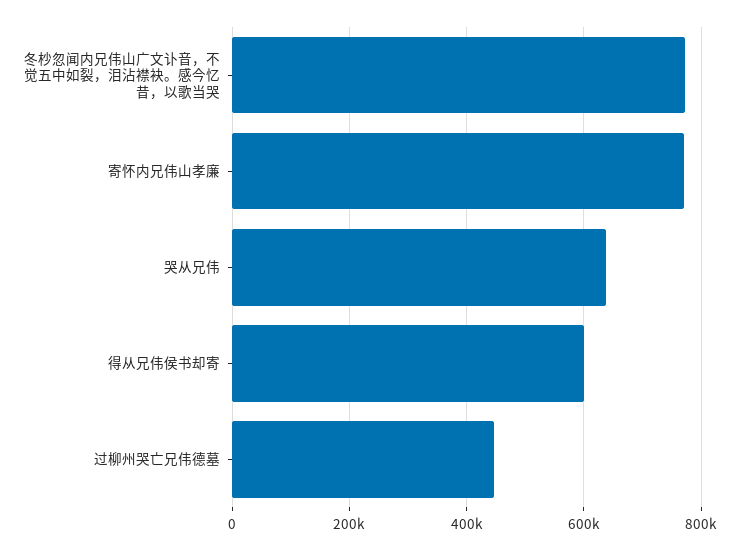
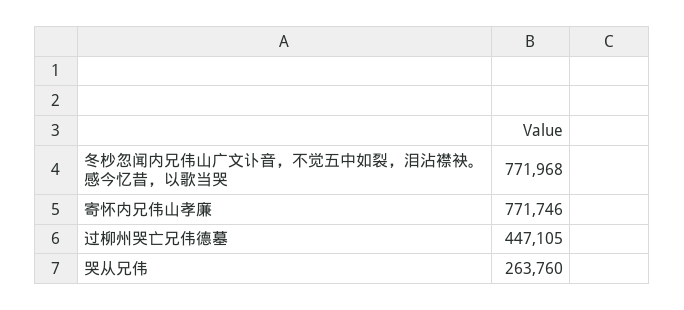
  {
    "冬杪忽闻内兄伟山广文讣音，不觉五中如裂，泪沾襟袂。感今忆昔，以歌当哭": 771968,
    "寄怀内兄伟山孝廉": 771746,
-   "哭从兄伟": 640000,
+   "哭从兄伟": 263760,
-   "得从兄伟侯书却寄": 600000,
    "过柳州哭亡兄伟德墓": 447105
  }

